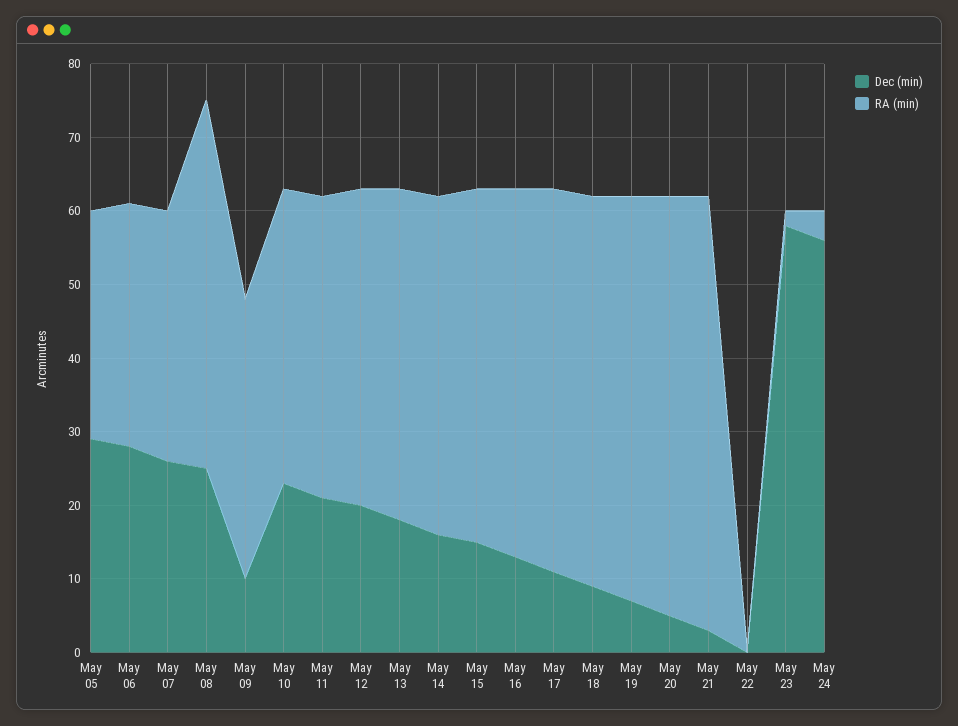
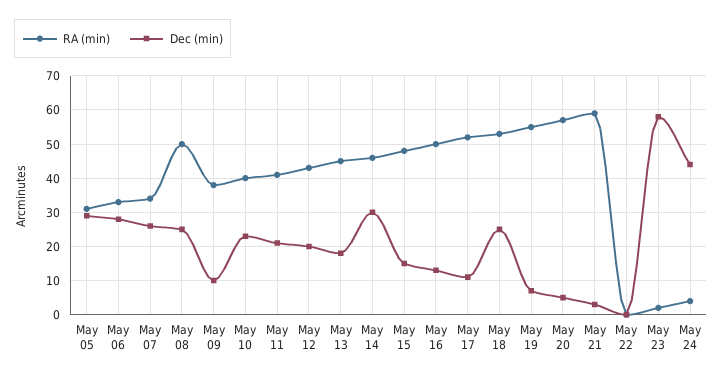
  {
    "Dec (min)": {
      "May 05": 30,
      "May 06": 30,
      "May 07": 25,
      "May 08": 25,
      "May 09": 10,
      "May 10": 25,
      "May 11": 20,
      "May 12": 20,
      "May 13": 20,
-     "May 14": 15,
+     "May 14": 30,
      "May 15": 15,
      "May 16": 15,
      "May 17": 10,
-     "May 18": 10,
+     "May 18": 25,
      "May 19": 5,
      "May 20": 5,
      "May 21": 5,
      "May 22": 0,
      "May 23": 60,
-     "May 24": 55
+     "May 24": 45
    },
    "RA (min)": {
      "May 05": 30,
      "May 06": 35,
      "May 07": 35,
      "May 08": 50,
      "May 09": 40,
      "May 10": 40,
      "May 11": 40,
      "May 12": 45,
      "May 13": 45,
      "May 14": 45,
      "May 15": 50,
      "May 16": 50,
      "May 17": 50,
      "May 18": 55,
      "May 19": 55,
      "May 20": 55,
      "May 21": 60,
      "May 22": 0,
      "May 23": 0,
      "May 24": 5
    }
  }

